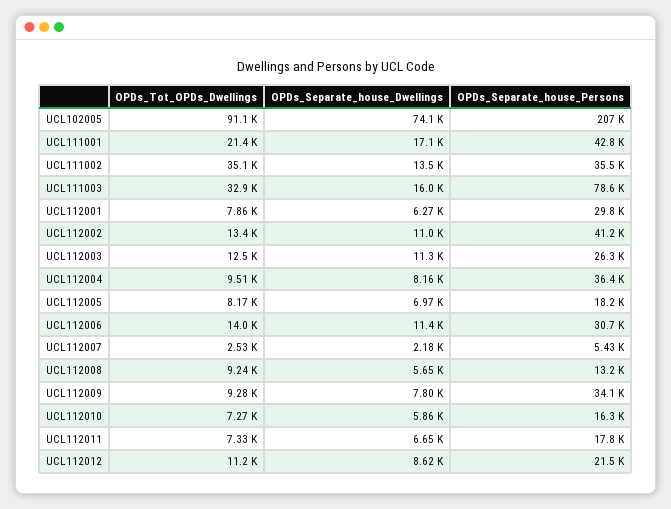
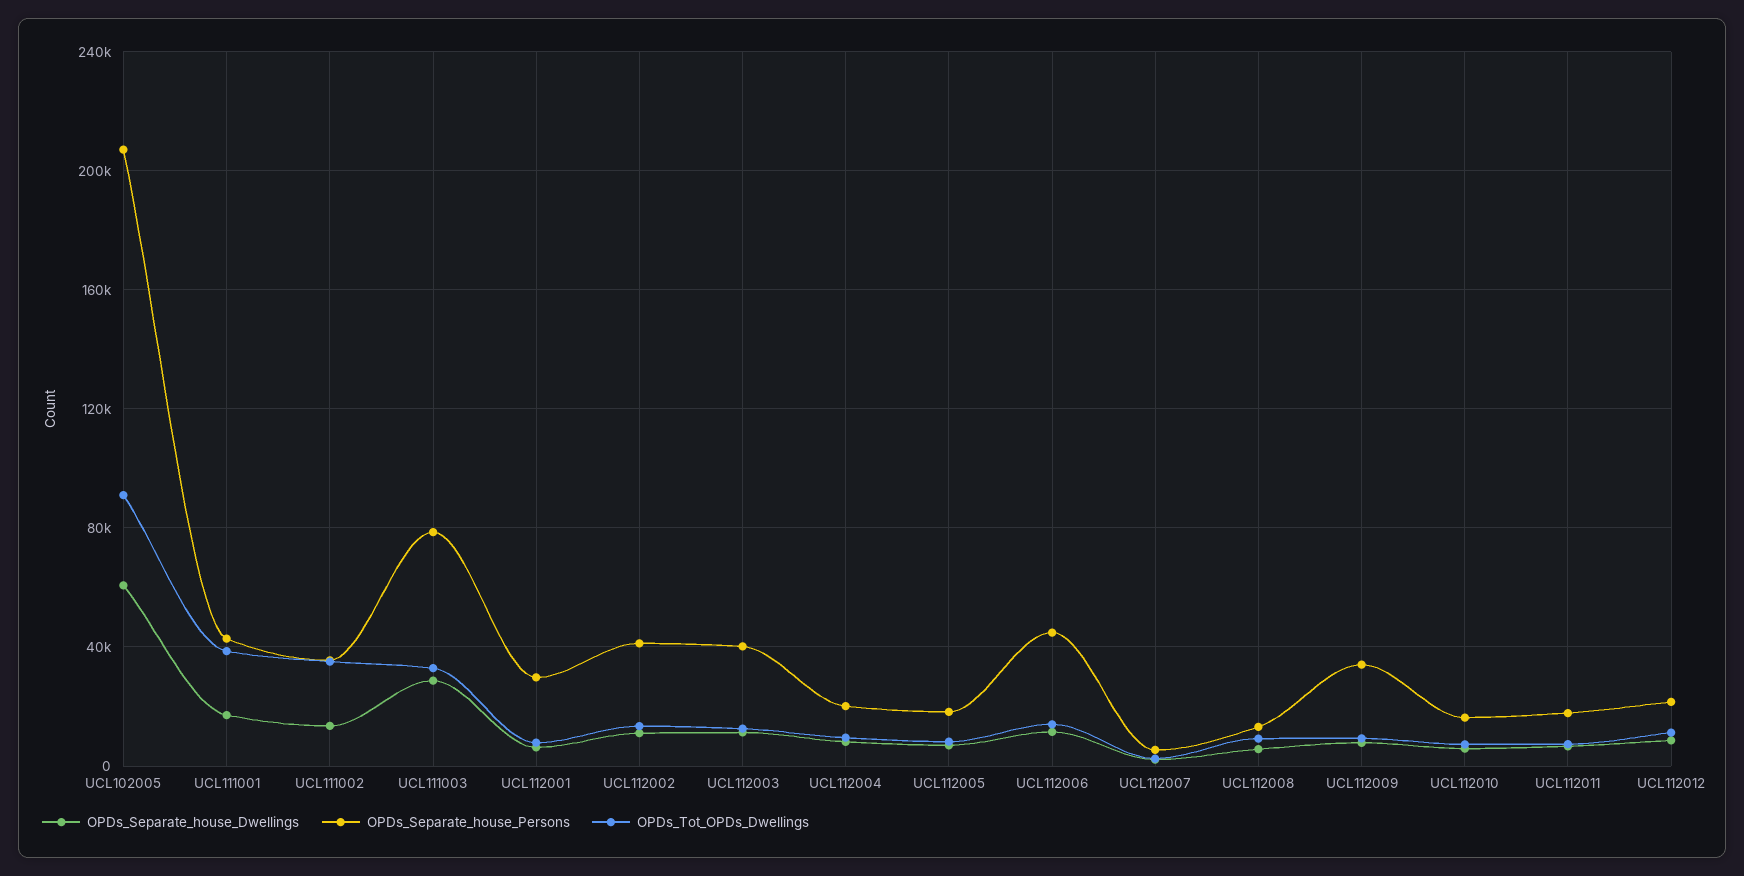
  {
    "OPDs_Tot_OPDs_Dwellings": {
      "UCL102005": 91100,
-     "UCL111001": 21400,
+     "UCL111001": 40000,
      "UCL111002": 35100,
      "UCL111003": 32900,
      "UCL112001": 7860,
      "UCL112002": 13400,
      "UCL112003": 12500,
      "UCL112004": 9510,
      "UCL112005": 8170,
      "UCL112006": 14000,
      "UCL112007": 2530,
      "UCL112008": 9240,
      "UCL112009": 9280,
      "UCL112010": 7270,
      "UCL112011": 7330,
      "UCL112012": 11200
    },
    "OPDs_Separate_house_Dwellings": {
-     "UCL102005": 74100,
+     "UCL102005": 60000,
      "UCL111001": 17100,
      "UCL111002": 13500,
-     "UCL111003": 16000,
+     "UCL111003": 30000,
      "UCL112001": 6270,
      "UCL112002": 11000,
      "UCL112003": 11300,
      "UCL112004": 8160,
      "UCL112005": 6970,
      "UCL112006": 11400,
      "UCL112007": 2180,
      "UCL112008": 5650,
      "UCL112009": 7800,
      "UCL112010": 5860,
      "UCL112011": 6650,
      "UCL112012": 8620
    },
    "OPDs_Separate_house_Persons": {
      "UCL102005": 207000,
      "UCL111001": 42800,
      "UCL111002": 35500,
      "UCL111003": 78600,
      "UCL112001": 29800,
      "UCL112002": 41200,
-     "UCL112003": 26300,
+     "UCL112003": 40000,
-     "UCL112004": 36400,
+     "UCL112004": 20000,
      "UCL112005": 18200,
-     "UCL112006": 30700,
+     "UCL112006": 45000,
      "UCL112007": 5430,
      "UCL112008": 13200,
      "UCL112009": 34100,
      "UCL112010": 16300,
      "UCL112011": 17800,
      "UCL112012": 21500
    }
  }

